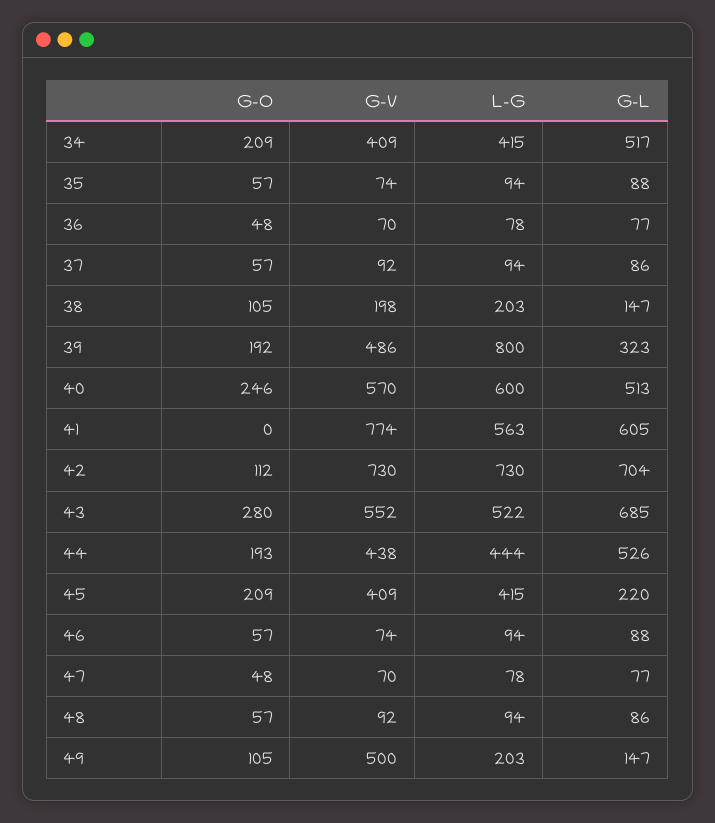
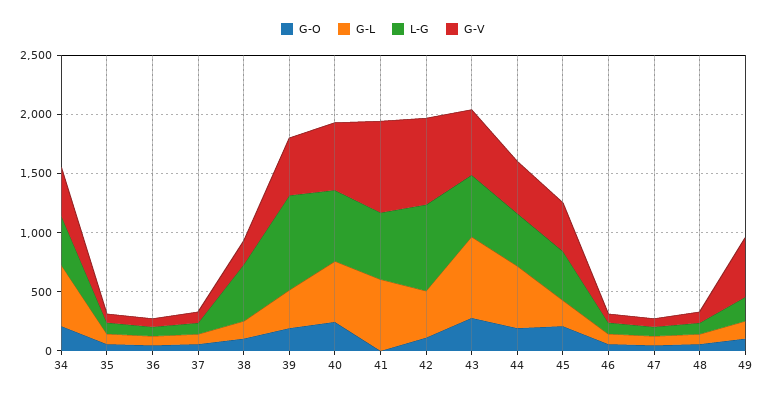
  {
    "G-O": {
      "34": 209,
      "35": 57,
      "36": 48,
      "37": 57,
      "38": 105,
      "39": 192,
      "40": 246,
      "41": 0,
      "42": 112,
      "43": 280,
      "44": 193,
      "45": 209,
      "46": 57,
      "47": 48,
      "48": 57,
      "49": 105
    },
    "G-V": {
      "34": 409,
      "35": 74,
      "36": 70,
      "37": 92,
      "38": 198,
      "39": 486,
      "40": 570,
      "41": 774,
      "42": 730,
      "43": 552,
      "44": 438,
      "45": 409,
      "46": 74,
      "47": 70,
      "48": 92,
      "49": 500
    },
    "L-G": {
      "34": 415,
      "35": 94,
      "36": 78,
      "37": 94,
-     "38": 203,
+     "38": 500,
      "39": 800,
      "40": 600,
      "41": 563,
      "42": 730,
      "43": 522,
      "44": 444,
      "45": 415,
      "46": 94,
      "47": 78,
      "48": 94,
      "49": 203
    },
    "G-L": {
      "34": 517,
      "35": 88,
      "36": 77,
      "37": 86,
      "38": 147,
      "39": 323,
      "40": 513,
      "41": 605,
-     "42": 704,
+     "42": 400,
      "43": 685,
      "44": 526,
      "45": 220,
      "46": 88,
      "47": 77,
      "48": 86,
      "49": 147
    }
  }

